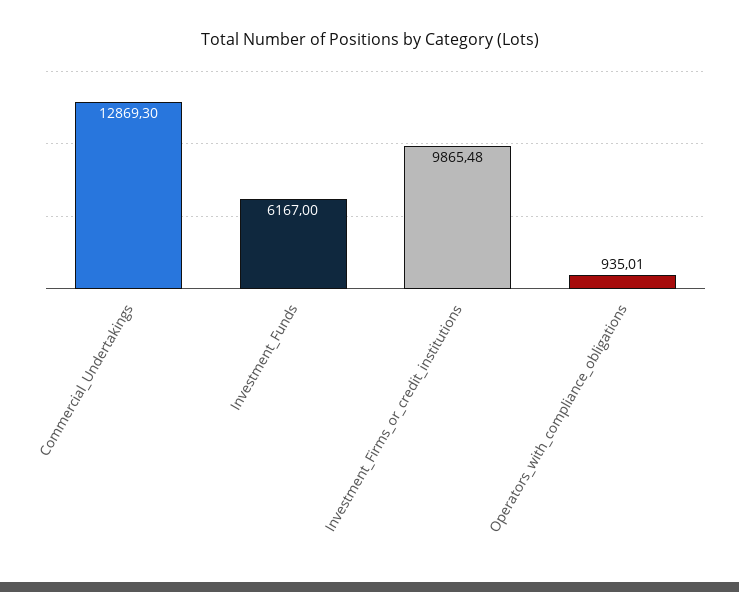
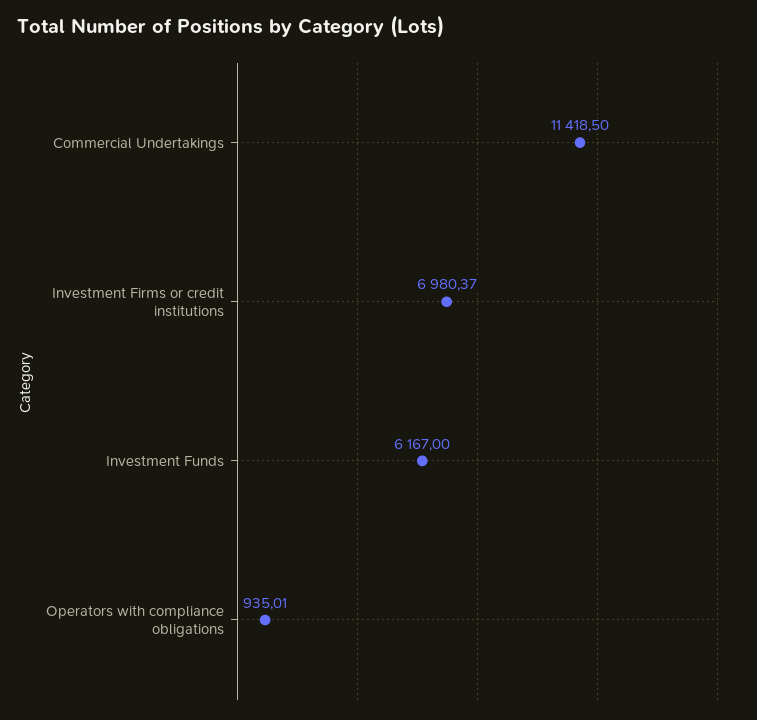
  {
-   "Commercial_Undertakings": 12869.3,
+   "Commercial_Undertakings": 11418.5,
    "Investment_Funds": 6167,
-   "Investment_Firms_or_credit_institutions": 9865.48,
+   "Investment_Firms_or_credit_institutions": 6980.37,
    "Operators_with_compliance_obligations": 935.01
  }

